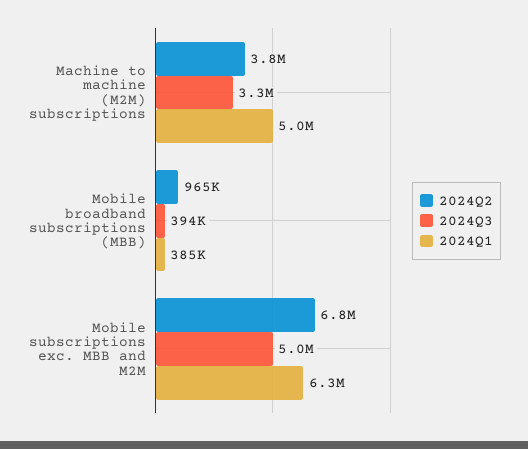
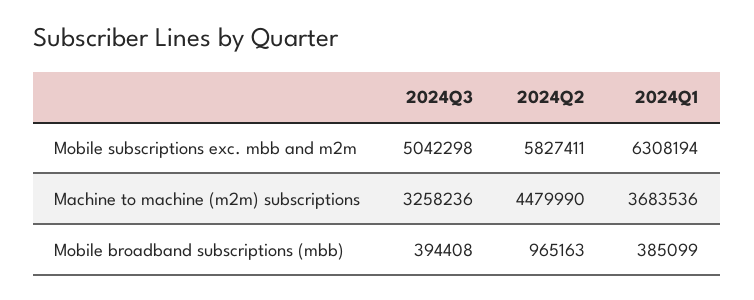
  {
    "2024Q2": {
-     "Machine to machine (M2M) subscriptions": 3800000,
+     "Machine to machine (M2M) subscriptions": 4479990,
      "Mobile broadband subscriptions (MBB)": 965163,
-     "Mobile subscriptions exc. MBB and M2M": 6800000
+     "Mobile subscriptions exc. MBB and M2M": 5827411
    },
    "2024Q3": {
      "Machine to machine (M2M) subscriptions": 3258236,
      "Mobile broadband subscriptions (MBB)": 394408,
      "Mobile subscriptions exc. MBB and M2M": 5042298
    },
    "2024Q1": {
-     "Machine to machine (M2M) subscriptions": 5000000,
+     "Machine to machine (M2M) subscriptions": 3683536,
      "Mobile broadband subscriptions (MBB)": 385099,
      "Mobile subscriptions exc. MBB and M2M": 6308194
    }
  }

